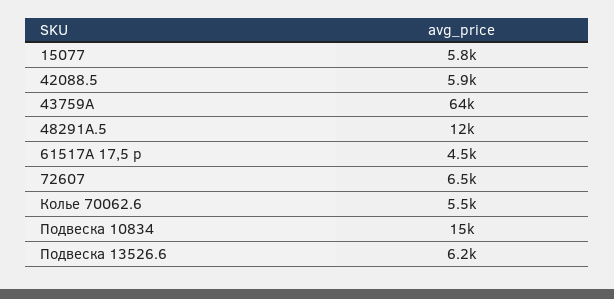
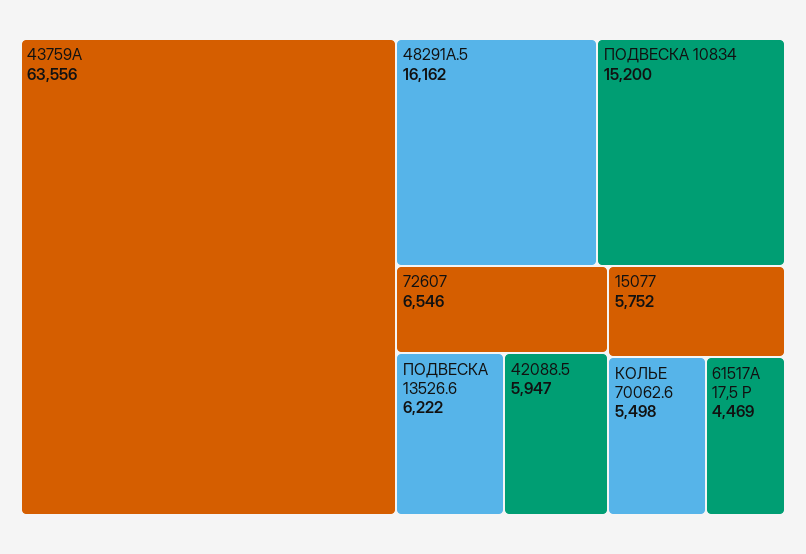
  {
    "15077": 5752,
    "42088.5": 5947,
    "43759А": 63556,
-   "48291А.5": 12000,
+   "48291А.5": 16162,
    "61517А 17,5 р": 4469,
    "72607": 6546,
    "Колье 70062.6": 5498,
    "Подвеска 10834": 15200,
    "Подвеска 13526.6": 6222
  }

